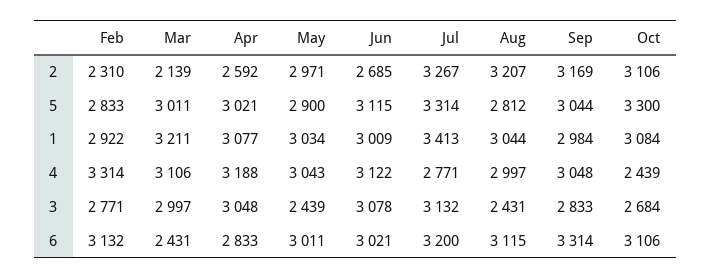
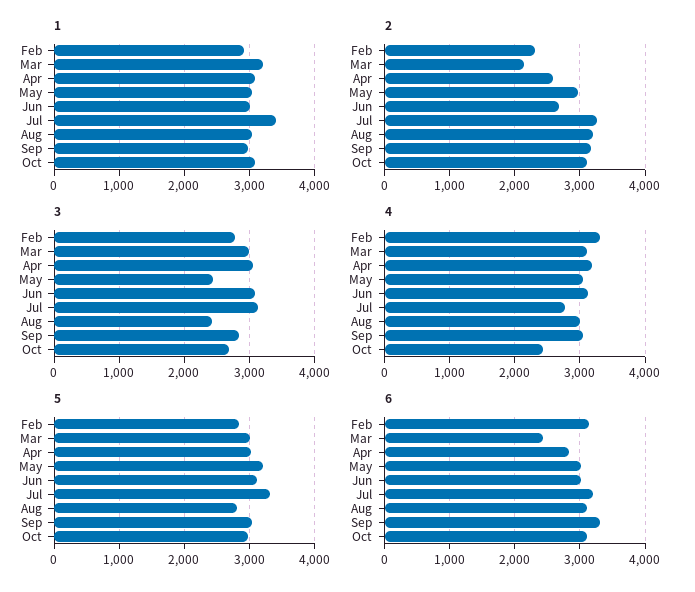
  {
    "2": {
      "Feb": 2310,
      "Mar": 2139,
      "Apr": 2592,
      "May": 2971,
      "Jun": 2685,
      "Jul": 3267,
      "Aug": 3207,
      "Sep": 3169,
      "Oct": 3106
    },
    "5": {
      "Feb": 2833,
      "Mar": 3011,
      "Apr": 3021,
-     "May": 2900,
+     "May": 3200,
      "Jun": 3115,
      "Jul": 3314,
      "Aug": 2812,
      "Sep": 3044,
-     "Oct": 3300
+     "Oct": 3000
    },
    "1": {
      "Feb": 2922,
      "Mar": 3211,
      "Apr": 3077,
      "May": 3034,
      "Jun": 3009,
      "Jul": 3413,
      "Aug": 3044,
      "Sep": 2984,
      "Oct": 3084
    },
    "4": {
      "Feb": 3314,
      "Mar": 3106,
      "Apr": 3188,
      "May": 3043,
      "Jun": 3122,
      "Jul": 2771,
      "Aug": 2997,
      "Sep": 3048,
      "Oct": 2439
    },
    "3": {
      "Feb": 2771,
      "Mar": 2997,
      "Apr": 3048,
      "May": 2439,
      "Jun": 3078,
      "Jul": 3132,
      "Aug": 2431,
      "Sep": 2833,
      "Oct": 2684
    },
    "6": {
      "Feb": 3132,
      "Mar": 2431,
      "Apr": 2833,
      "May": 3011,
      "Jun": 3021,
      "Jul": 3200,
      "Aug": 3115,
      "Sep": 3314,
      "Oct": 3106
    }
  }

